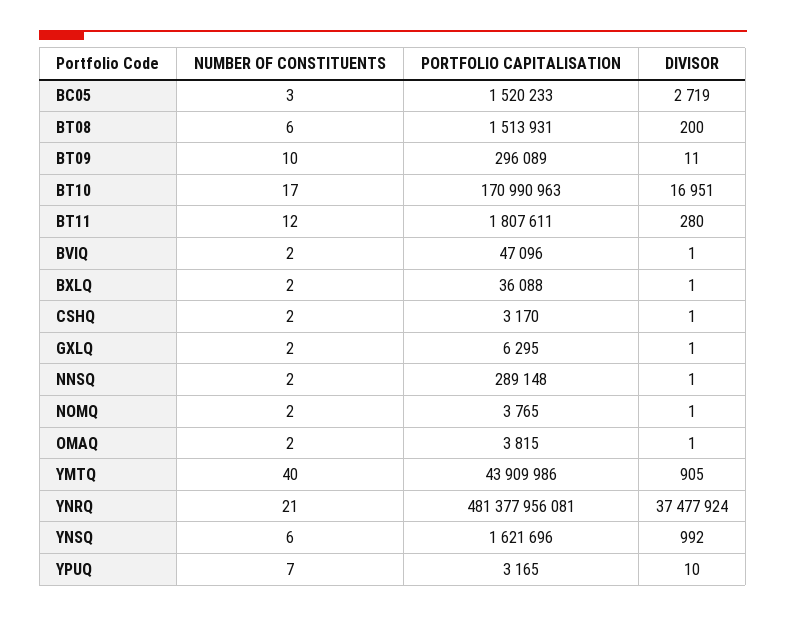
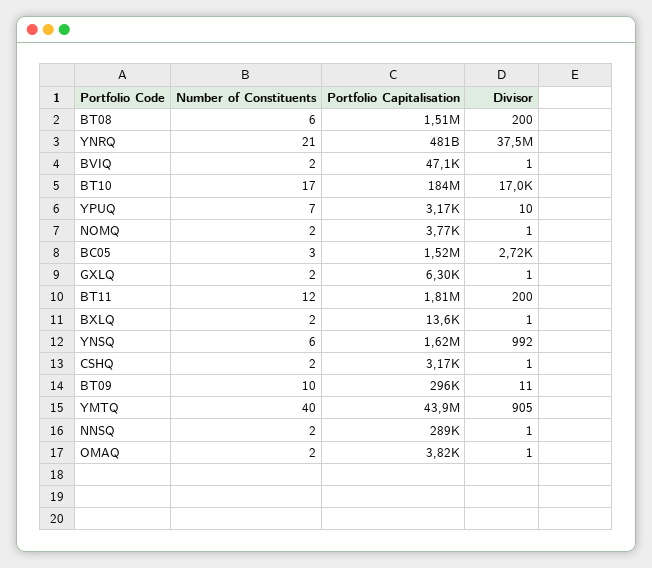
  {
    "NUMBER OF CONSTITUENTS": {
      "BC05": 3,
      "BT08": 6,
      "BT09": 10,
      "BT10": 17,
      "BT11": 12,
      "BVIQ": 2,
      "BXLQ": 2,
      "CSHQ": 2,
      "GXLQ": 2,
      "NNSQ": 2,
      "NOMQ": 2,
      "OMAQ": 2,
      "YMTQ": 40,
      "YNRQ": 21,
      "YNSQ": 6,
      "YPUQ": 7
    },
    "PORTFOLIO CAPITALISATION": {
      "BC05": 1520233,
      "BT08": 1513931,
      "BT09": 296089,
-     "BT10": 170990963,
+     "BT10": 184000000,
      "BT11": 1807611,
      "BVIQ": 47096,
-     "BXLQ": 36088,
+     "BXLQ": 13600,
      "CSHQ": 3170,
      "GXLQ": 6295,
      "NNSQ": 289148,
      "NOMQ": 3765,
      "OMAQ": 3815,
      "YMTQ": 43909986,
      "YNRQ": 481377956081,
      "YNSQ": 1621696,
      "YPUQ": 3165
    },
    "DIVISOR": {
      "BC05": 2719,
      "BT08": 200,
      "BT09": 11,
      "BT10": 16951,
-     "BT11": 280,
+     "BT11": 200,
      "BVIQ": 1,
      "BXLQ": 1,
      "CSHQ": 1,
      "GXLQ": 1,
      "NNSQ": 1,
      "NOMQ": 1,
      "OMAQ": 1,
      "YMTQ": 905,
      "YNRQ": 37477924,
      "YNSQ": 992,
      "YPUQ": 10
    }
  }

